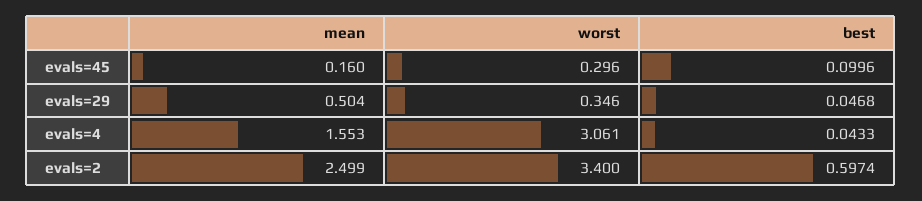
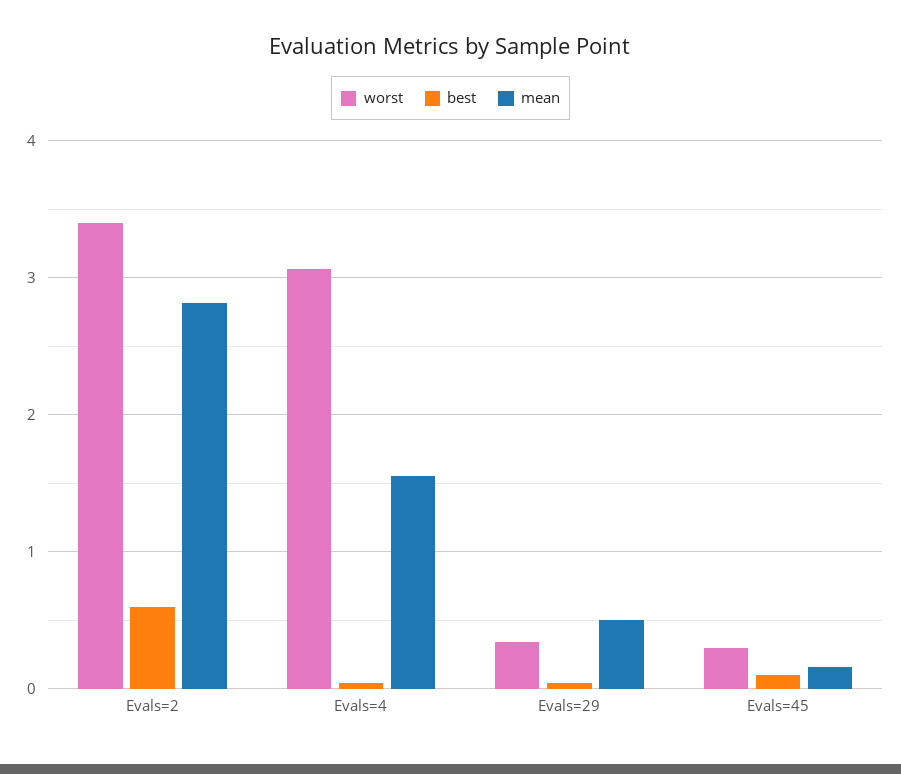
  {
    "mean": {
      "evals=45": 0.16,
      "evals=29": 0.504,
      "evals=4": 1.553,
-     "evals=2": 2.499
+     "evals=2": 2.8
    },
    "worst": {
      "evals=45": 0.296,
      "evals=29": 0.346,
      "evals=4": 3.061,
      "evals=2": 3.4
    },
    "best": {
      "evals=45": 0.0996,
      "evals=29": 0.0468,
      "evals=4": 0.0433,
      "evals=2": 0.5974
    }
  }

